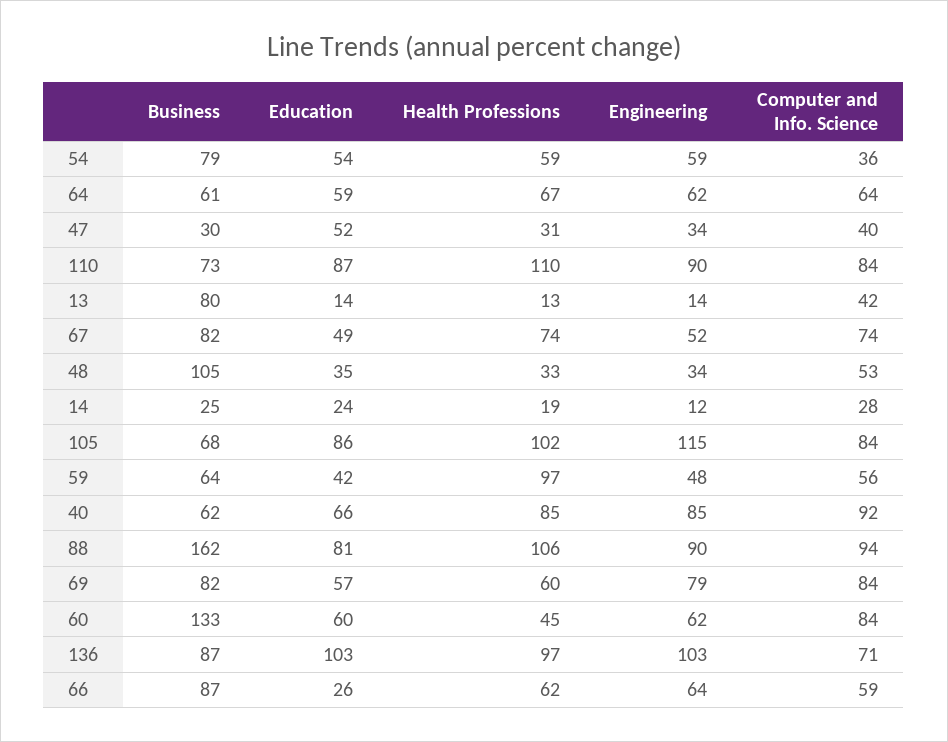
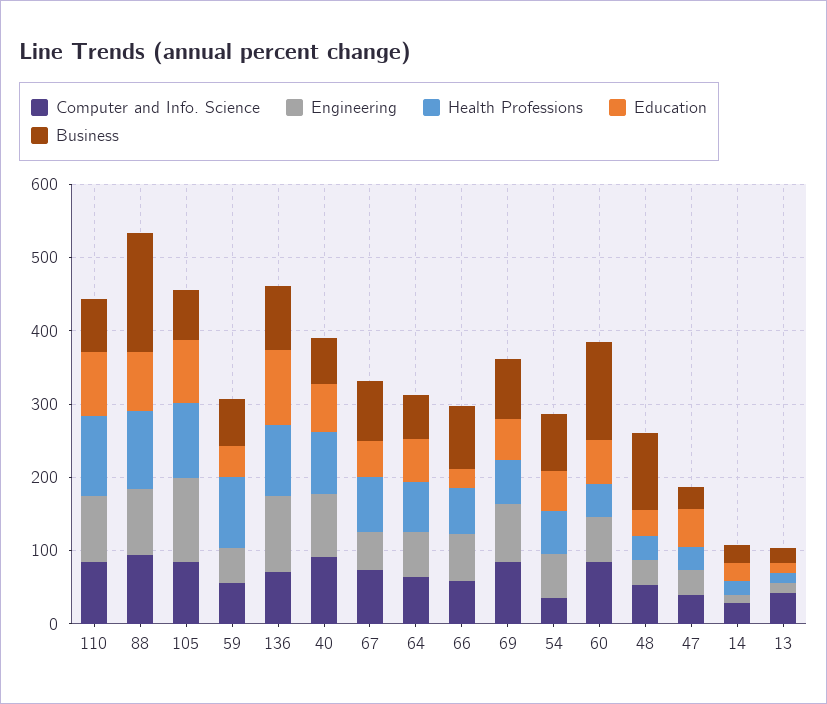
  {
    "Business": {
      "54": 79,
      "64": 61,
      "47": 30,
      "110": 73,
-     "13": 80,
+     "13": 20,
      "67": 82,
      "48": 105,
      "14": 25,
      "105": 68,
      "59": 64,
      "40": 62,
      "88": 162,
      "69": 82,
      "60": 133,
      "136": 87,
      "66": 87
    },
    "Education": {
      "54": 54,
      "64": 59,
      "47": 52,
      "110": 87,
      "13": 14,
      "67": 49,
      "48": 35,
      "14": 24,
      "105": 86,
      "59": 42,
      "40": 66,
      "88": 81,
      "69": 57,
      "60": 60,
      "136": 103,
      "66": 26
    },
    "Health Professions": {
      "54": 59,
      "64": 67,
      "47": 31,
      "110": 110,
      "13": 13,
      "67": 74,
      "48": 33,
      "14": 19,
      "105": 102,
      "59": 97,
      "40": 85,
      "88": 106,
      "69": 60,
      "60": 45,
      "136": 97,
      "66": 62
    },
    "Engineering": {
      "54": 59,
      "64": 62,
      "47": 34,
      "110": 90,
      "13": 14,
      "67": 52,
      "48": 34,
      "14": 12,
      "105": 115,
      "59": 48,
      "40": 85,
      "88": 90,
      "69": 79,
      "60": 62,
      "136": 103,
      "66": 64
    },
    "Computer and Info. Science": {
      "54": 36,
      "64": 64,
      "47": 40,
      "110": 84,
      "13": 42,
      "67": 74,
      "48": 53,
      "14": 28,
      "105": 84,
      "59": 56,
      "40": 92,
      "88": 94,
      "69": 84,
      "60": 84,
      "136": 71,
      "66": 59
    }
  }

